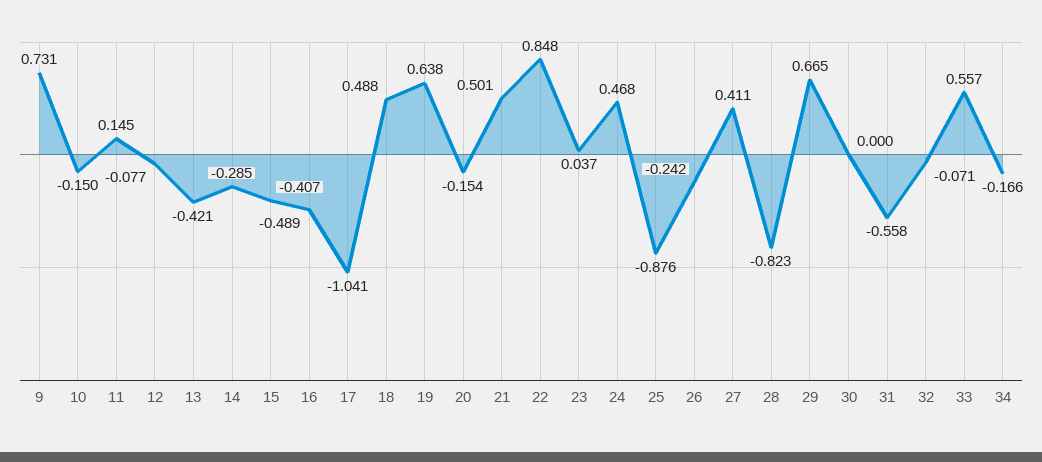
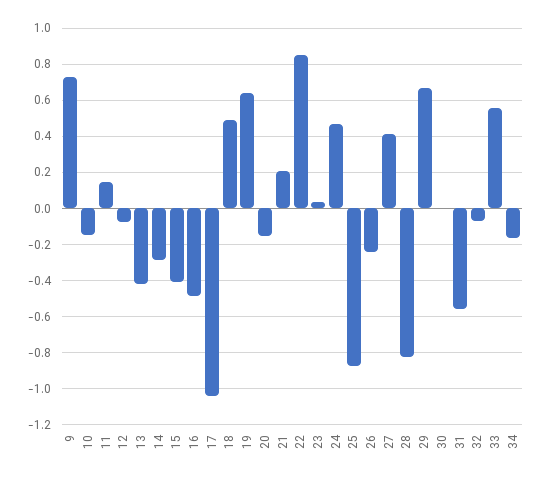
  {
    "9": 0.731,
    "10": -0.15,
    "11": 0.145,
    "12": -0.077,
    "13": -0.421,
    "14": -0.285,
    "15": -0.407,
    "16": -0.489,
    "17": -1.041,
    "18": 0.488,
    "19": 0.638,
    "20": -0.154,
-   "21": 0.501,
+   "21": 0.2,
    "22": 0.848,
    "23": 0.037,
    "24": 0.468,
    "25": -0.876,
    "26": -0.242,
    "27": 0.411,
    "28": -0.823,
    "29": 0.665,
    "30": 0,
    "31": -0.558,
    "32": -0.071,
    "33": 0.557,
    "34": -0.166
  }

